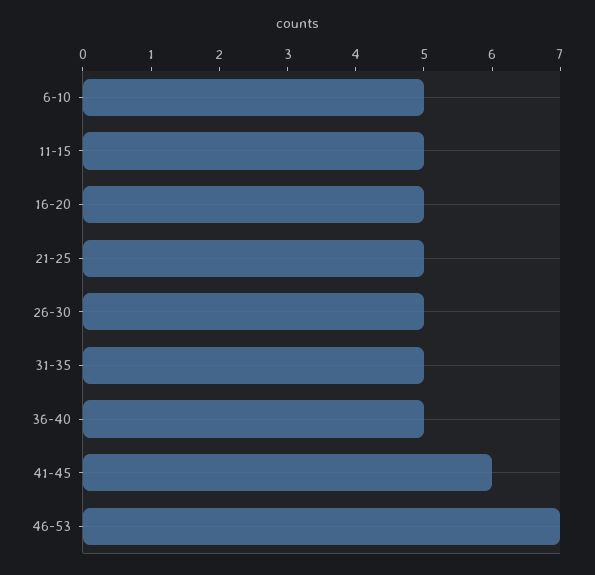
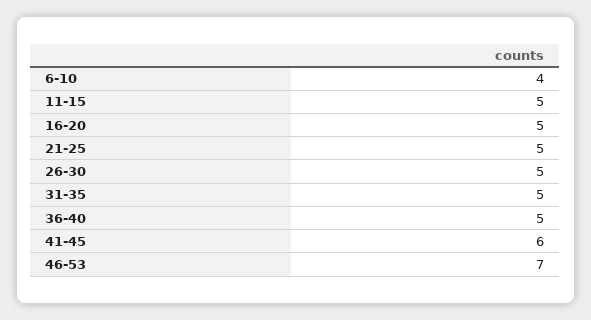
  {
-   "6-10": 5,
+   "6-10": 4,
    "11-15": 5,
    "16-20": 5,
    "21-25": 5,
    "26-30": 5,
    "31-35": 5,
    "36-40": 5,
    "41-45": 6,
    "46-53": 7
  }

